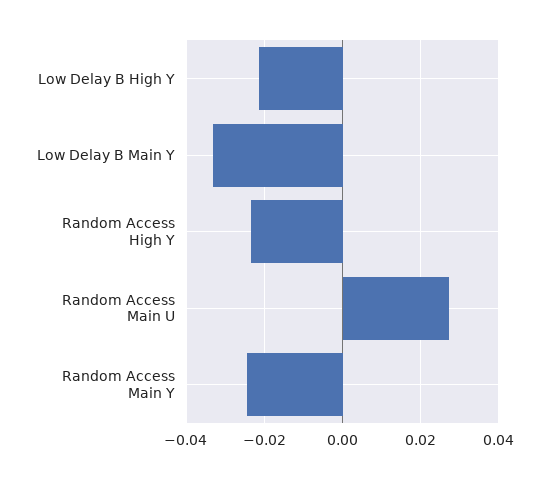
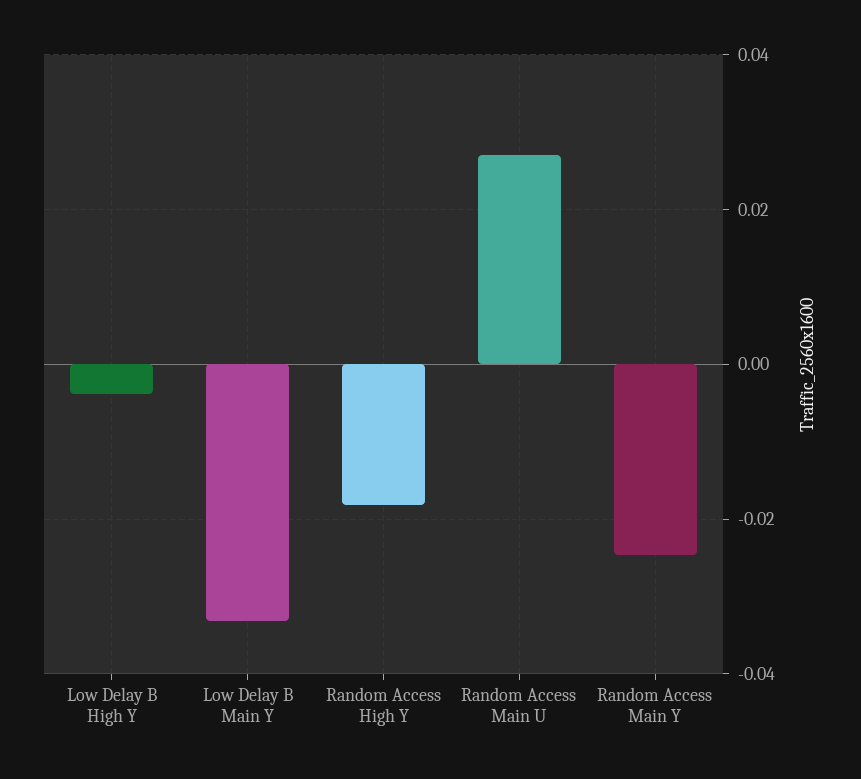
  {
-   "Low Delay B High Y": -0.022,
+   "Low Delay B High Y": -0.004,
    "Low Delay B Main Y": -0.034,
-   "Random Access High Y": -0.024,
+   "Random Access High Y": -0.018,
    "Random Access Main U": 0.028,
    "Random Access Main Y": -0.024
  }

